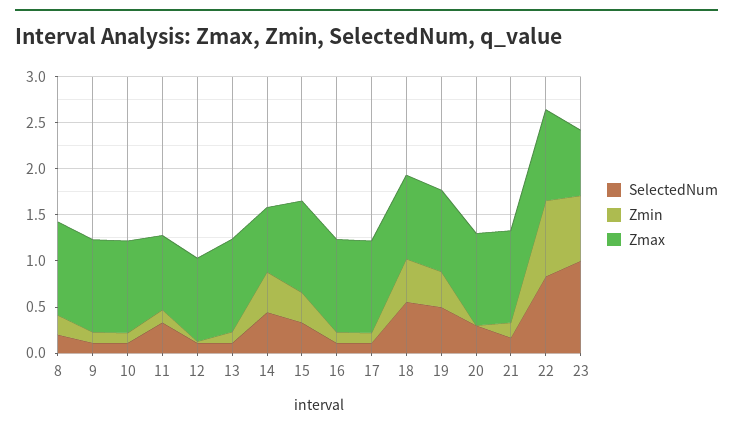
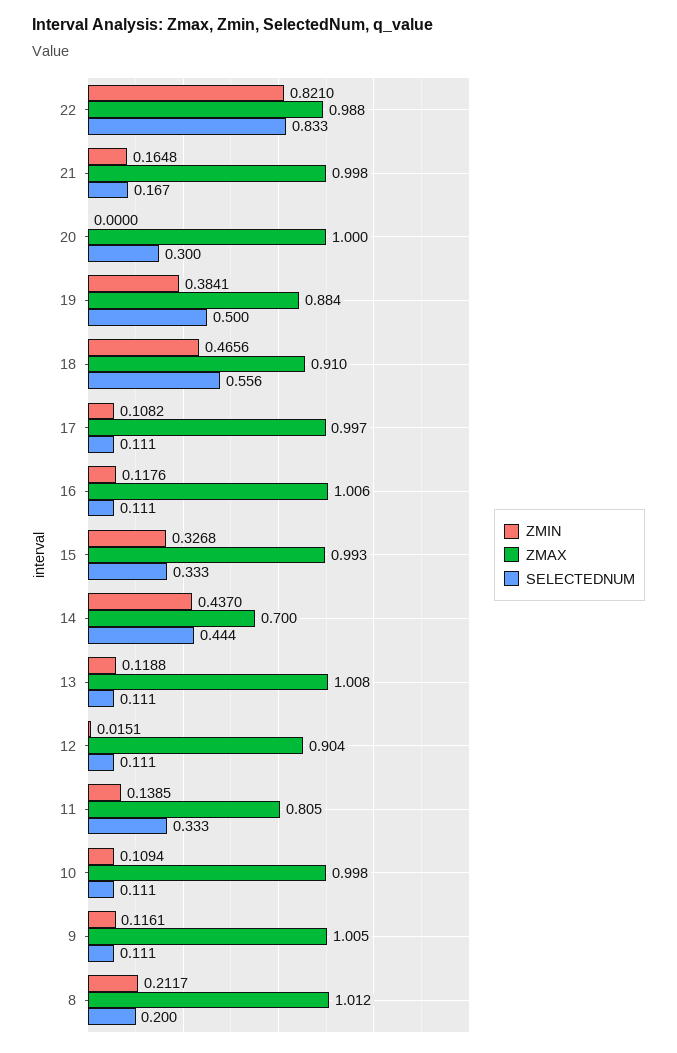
  {
    "SelectedNum": {
      "8": 0.2,
      "9": 0.111,
      "10": 0.111,
      "11": 0.333,
      "12": 0.111,
      "13": 0.111,
      "14": 0.444,
      "15": 0.333,
      "16": 0.111,
      "17": 0.111,
      "18": 0.556,
      "19": 0.5,
      "20": 0.3,
      "21": 0.167,
-     "22": 0.833,
+     "22": 0.833
-     "23": 1
    },
    "Zmin": {
      "8": 0.2117,
      "9": 0.1161,
      "10": 0.1094,
      "11": 0.1385,
      "12": 0.0151,
      "13": 0.1188,
      "14": 0.437,
      "15": 0.3268,
      "16": 0.1176,
      "17": 0.1082,
      "18": 0.4656,
      "19": 0.3841,
      "20": 0,
      "21": 0.1648,
-     "22": 0.821,
+     "22": 0.821
-     "23": 0.7
    },
    "Zmax": {
      "8": 1.012,
      "9": 1.005,
      "10": 0.998,
      "11": 0.805,
      "12": 0.904,
      "13": 1.008,
      "14": 0.7,
      "15": 0.993,
      "16": 1.006,
      "17": 0.997,
      "18": 0.91,
      "19": 0.884,
      "20": 1,
      "21": 0.998,
-     "22": 0.988,
+     "22": 0.988
-     "23": 0.7
    }
  }

